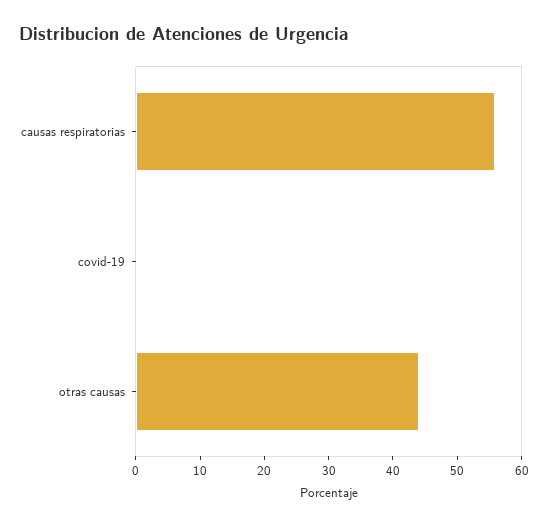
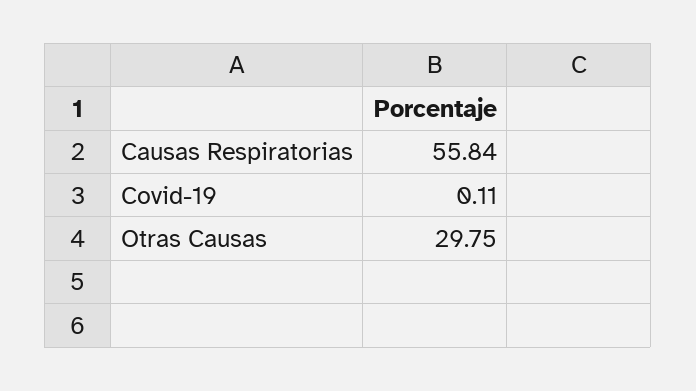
  {
    "causas respiratorias": 55.84,
    "covid-19": 0.11,
-   "otras causas": 44
+   "otras causas": 29.75
  }

